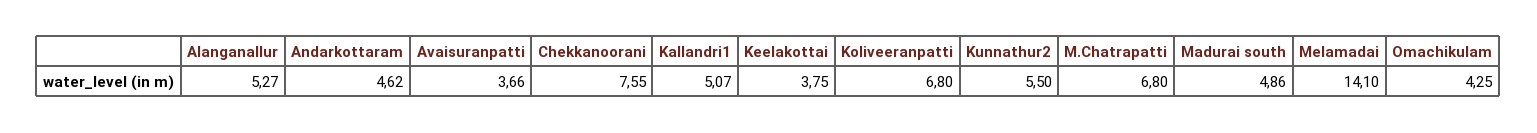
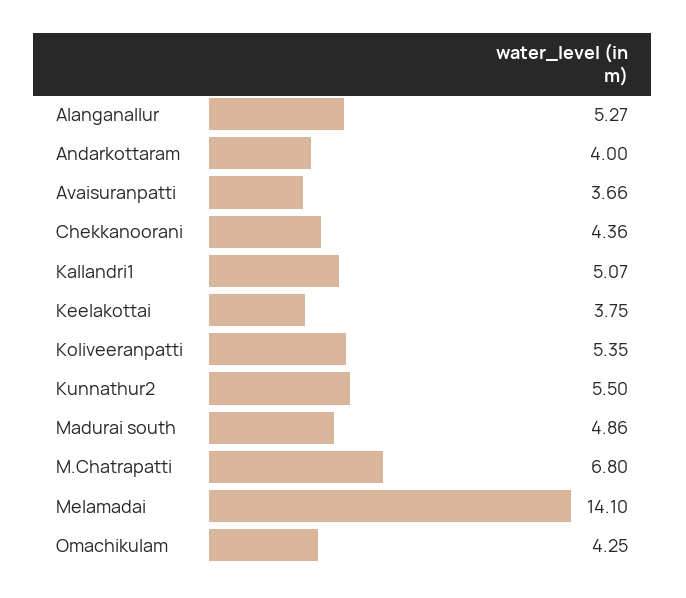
  {
    "Alanganallur": 5.27,
-   "Andarkottaram": 4.62,
+   "Andarkottaram": 4,
    "Avaisuranpatti": 3.66,
-   "Chekkanoorani": 7.55,
+   "Chekkanoorani": 4.36,
    "Kallandri1": 5.07,
    "Keelakottai": 3.75,
-   "Koliveeranpatti": 6.8,
+   "Koliveeranpatti": 5.35,
    "Kunnathur2": 5.5,
    "M.Chatrapatti": 6.8,
    "Madurai south": 4.86,
    "Melamadai": 14.1,
    "Omachikulam": 4.25
  }

